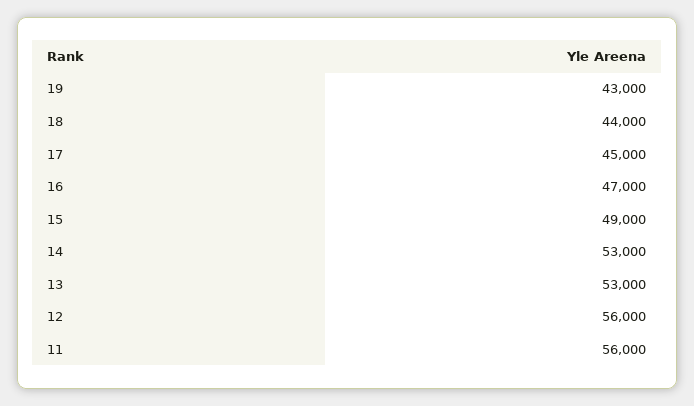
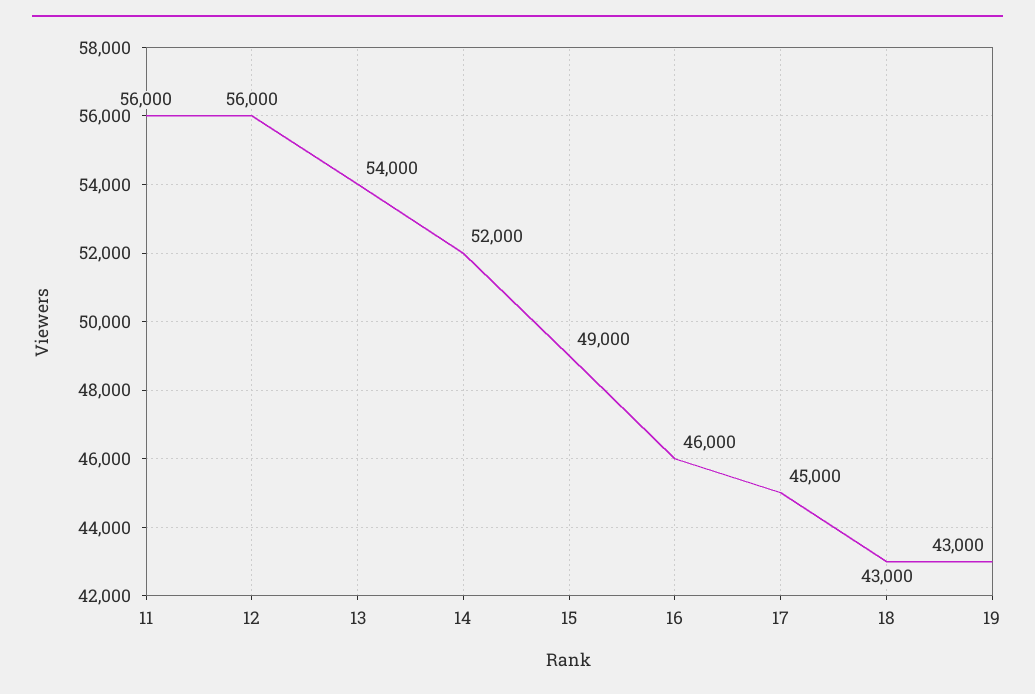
  {
    "19": 43000,
-   "18": 44000,
+   "18": 43000,
    "17": 45000,
-   "16": 47000,
+   "16": 46000,
    "15": 49000,
-   "14": 53000,
+   "14": 52000,
-   "13": 53000,
+   "13": 54000,
    "12": 56000,
    "11": 56000
  }

